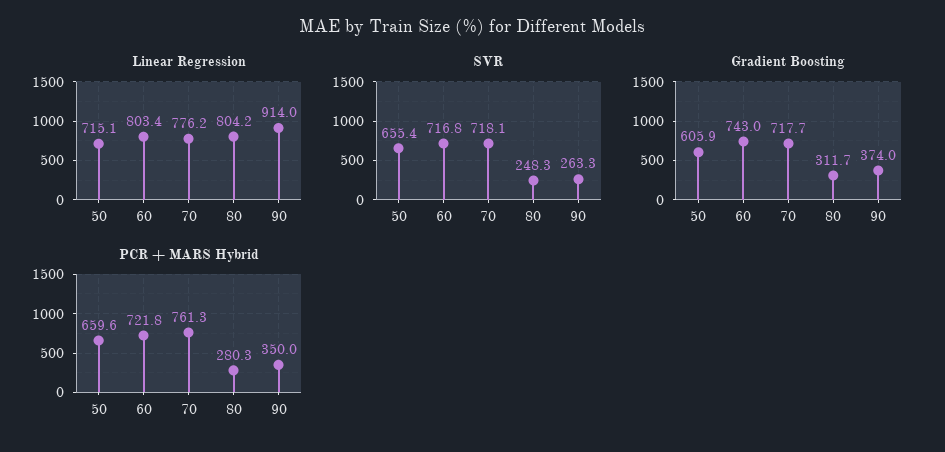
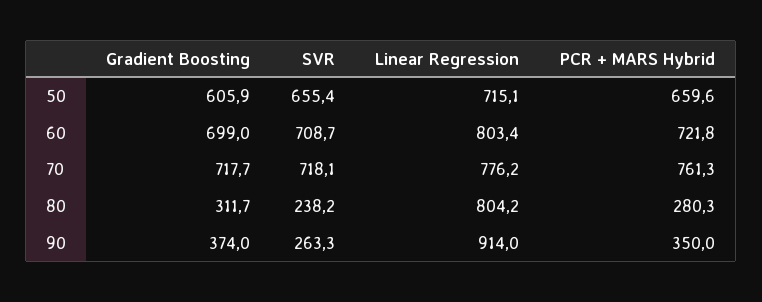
  {
    "Linear Regression": {
      "50": 715.1,
      "60": 803.4,
      "70": 776.2,
      "80": 804.2,
      "90": 914
    },
    "SVR": {
      "50": 655.4,
-     "60": 716.8,
+     "60": 708.7,
      "70": 718.1,
-     "80": 248.3,
+     "80": 238.2,
      "90": 263.3
    },
    "Gradient Boosting": {
      "50": 605.9,
-     "60": 743,
+     "60": 699,
      "70": 717.7,
      "80": 311.7,
      "90": 374
    },
    "PCR + MARS Hybrid": {
      "50": 659.6,
      "60": 721.8,
      "70": 761.3,
      "80": 280.3,
      "90": 350
    }
  }

